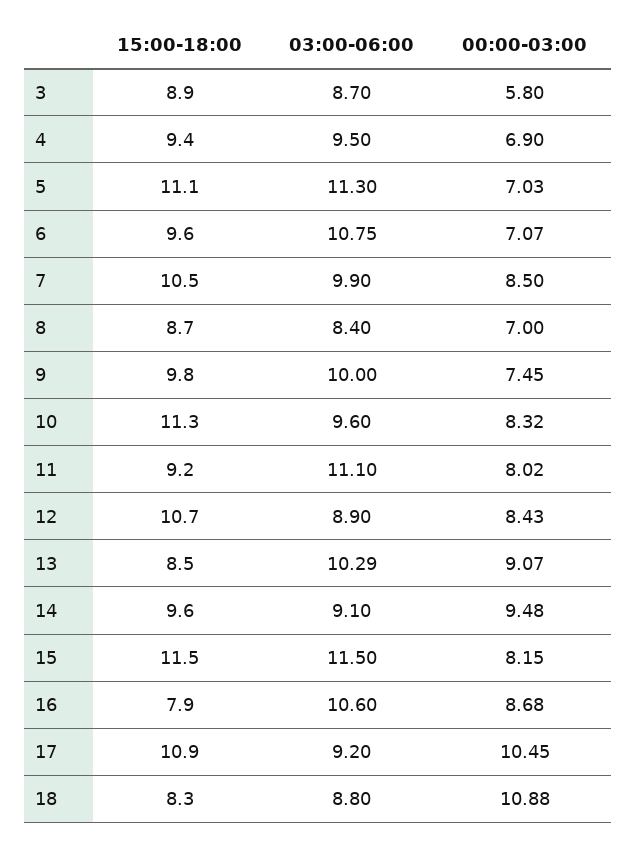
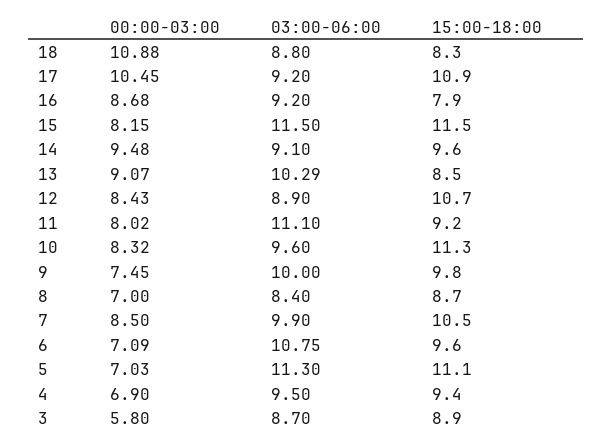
  {
    "15:00-18:00": {
      "3": 8.9,
      "4": 9.4,
      "5": 11.1,
      "6": 9.6,
      "7": 10.5,
      "8": 8.7,
      "9": 9.8,
      "10": 11.3,
      "11": 9.2,
      "12": 10.7,
      "13": 8.5,
      "14": 9.6,
      "15": 11.5,
      "16": 7.9,
      "17": 10.9,
      "18": 8.3
    },
    "03:00-06:00": {
      "3": 8.7,
      "4": 9.5,
      "5": 11.3,
      "6": 10.75,
      "7": 9.9,
      "8": 8.4,
      "9": 10,
      "10": 9.6,
      "11": 11.1,
      "12": 8.9,
      "13": 10.29,
      "14": 9.1,
      "15": 11.5,
-     "16": 10.6,
+     "16": 9.2,
      "17": 9.2,
      "18": 8.8
    },
    "00:00-03:00": {
      "3": 5.8,
      "4": 6.9,
      "5": 7.03,
-     "6": 7.07,
+     "6": 7.09,
      "7": 8.5,
      "8": 7,
      "9": 7.45,
      "10": 8.32,
      "11": 8.02,
      "12": 8.43,
      "13": 9.07,
      "14": 9.48,
      "15": 8.15,
      "16": 8.68,
      "17": 10.45,
      "18": 10.88
    }
  }

